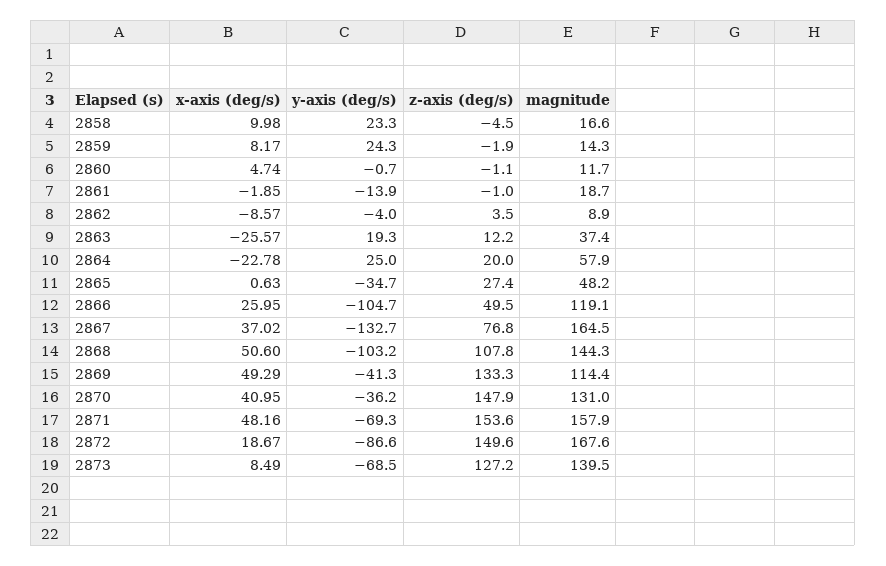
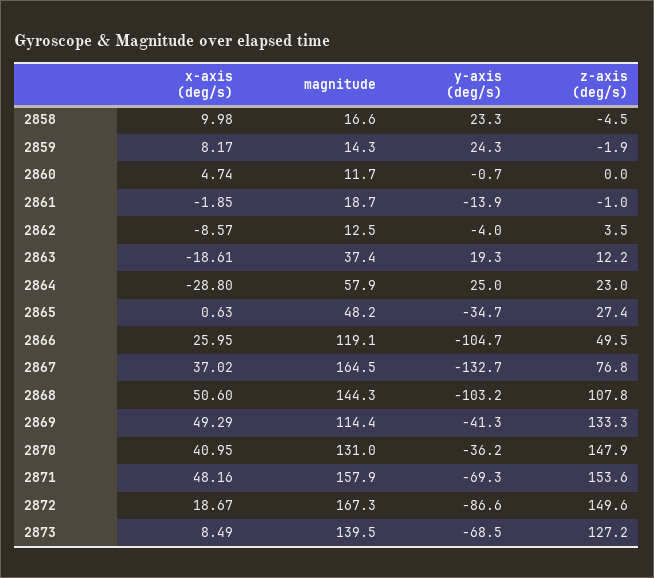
  {
    "x-axis (deg/s)": {
      "2858": 9.98,
      "2859": 8.17,
      "2860": 4.74,
      "2861": -1.85,
      "2862": -8.57,
-     "2863": -25.57,
+     "2863": -18.61,
-     "2864": -22.78,
+     "2864": -28.8,
      "2865": 0.63,
      "2866": 25.95,
      "2867": 37.02,
      "2868": 50.6,
      "2869": 49.29,
      "2870": 40.95,
      "2871": 48.16,
      "2872": 18.67,
      "2873": 8.49
    },
    "y-axis (deg/s)": {
      "2858": 23.3,
      "2859": 24.3,
      "2860": -0.7,
      "2861": -13.9,
      "2862": -4,
      "2863": 19.3,
      "2864": 25,
      "2865": -34.7,
      "2866": -104.7,
      "2867": -132.7,
      "2868": -103.2,
      "2869": -41.3,
      "2870": -36.2,
      "2871": -69.3,
      "2872": -86.6,
      "2873": -68.5
    },
    "z-axis (deg/s)": {
      "2858": -4.5,
      "2859": -1.9,
-     "2860": -1.1,
+     "2860": 0,
      "2861": -1,
      "2862": 3.5,
      "2863": 12.2,
-     "2864": 20,
+     "2864": 23,
      "2865": 27.4,
      "2866": 49.5,
      "2867": 76.8,
      "2868": 107.8,
      "2869": 133.3,
      "2870": 147.9,
      "2871": 153.6,
      "2872": 149.6,
      "2873": 127.2
    },
    "magnitude": {
      "2858": 16.6,
      "2859": 14.3,
      "2860": 11.7,
      "2861": 18.7,
-     "2862": 8.9,
+     "2862": 12.5,
      "2863": 37.4,
      "2864": 57.9,
      "2865": 48.2,
      "2866": 119.1,
      "2867": 164.5,
      "2868": 144.3,
      "2869": 114.4,
      "2870": 131,
      "2871": 157.9,
-     "2872": 167.6,
+     "2872": 167.3,
      "2873": 139.5
    }
  }

